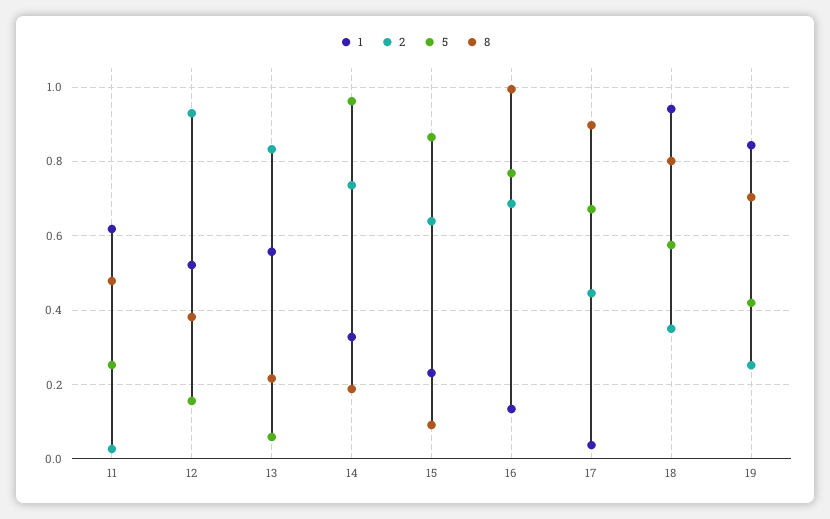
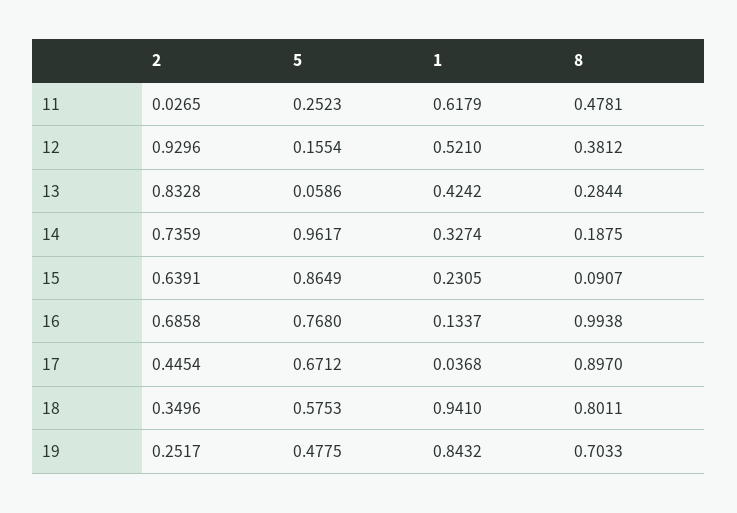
  {
    "1": {
      "11": 0.6179,
      "12": 0.521,
-     "13": 0.56,
+     "13": 0.4242,
      "14": 0.3274,
      "15": 0.2305,
      "16": 0.1337,
      "17": 0.0368,
      "18": 0.941,
      "19": 0.8432
    },
    "2": {
      "11": 0.0265,
      "12": 0.9296,
      "13": 0.8328,
      "14": 0.7359,
      "15": 0.6391,
      "16": 0.6858,
      "17": 0.4454,
      "18": 0.3496,
      "19": 0.2517
    },
    "5": {
      "11": 0.2523,
      "12": 0.1554,
      "13": 0.0586,
      "14": 0.9617,
      "15": 0.8649,
      "16": 0.768,
      "17": 0.6712,
      "18": 0.5753,
-     "19": 0.42
+     "19": 0.4775
    },
    "8": {
      "11": 0.4781,
      "12": 0.3812,
-     "13": 0.22,
+     "13": 0.2844,
      "14": 0.1875,
      "15": 0.0907,
      "16": 0.9938,
      "17": 0.897,
      "18": 0.8011,
      "19": 0.7033
    }
  }

